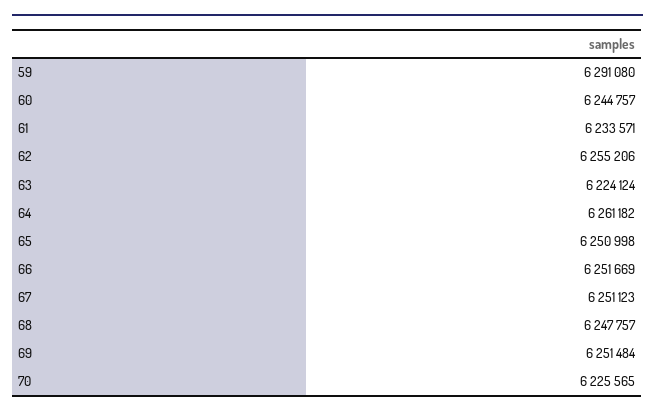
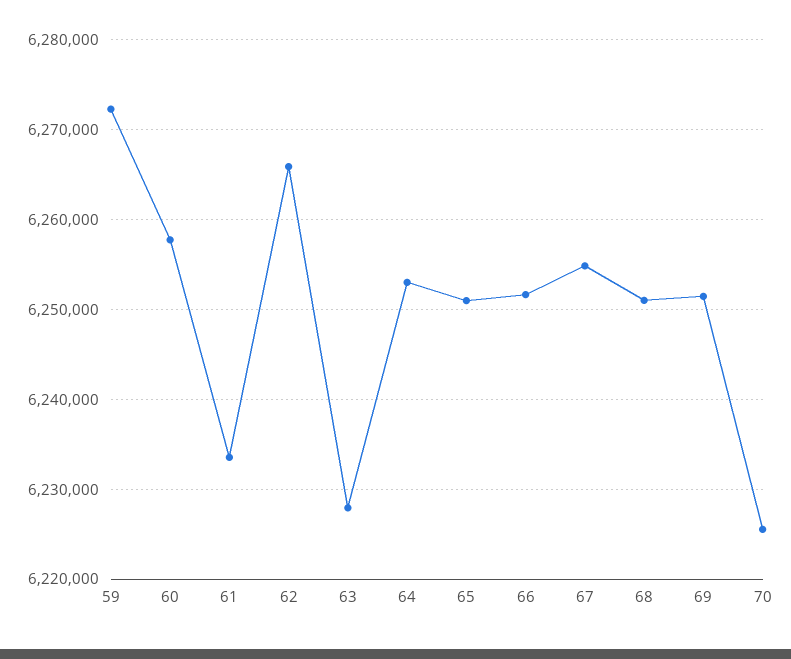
  {
-   "59": 6291080,
+   "59": 6272000,
-   "60": 6244757,
+   "60": 6258000,
    "61": 6233571,
-   "62": 6255206,
+   "62": 6266000,
-   "63": 6224124,
+   "63": 6228000,
-   "64": 6261182,
+   "64": 6253000,
    "65": 6250998,
    "66": 6251669,
-   "67": 6251123,
+   "67": 6255000,
-   "68": 6247757,
+   "68": 6251000,
    "69": 6251484,
    "70": 6225565
  }

